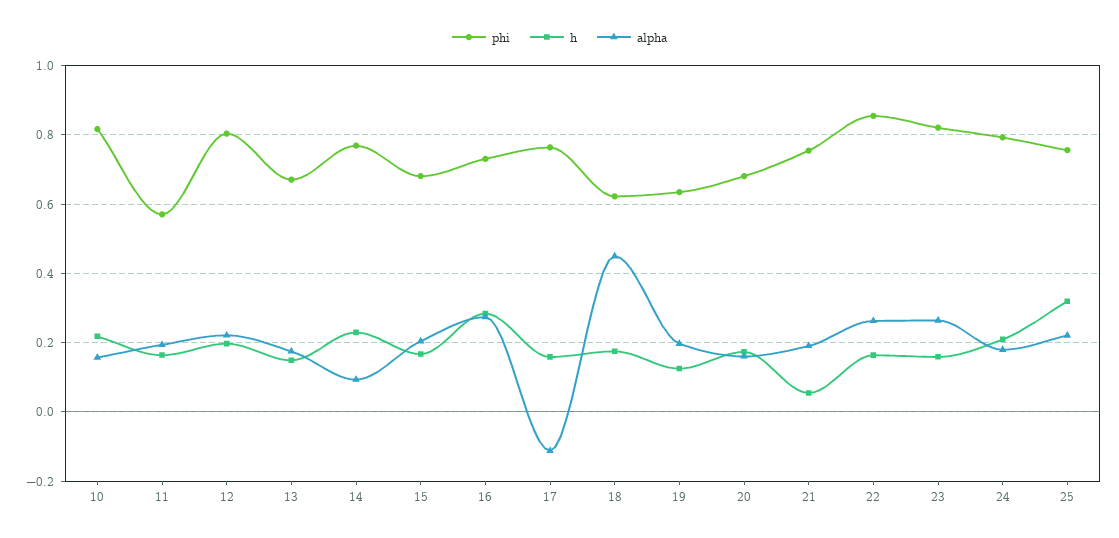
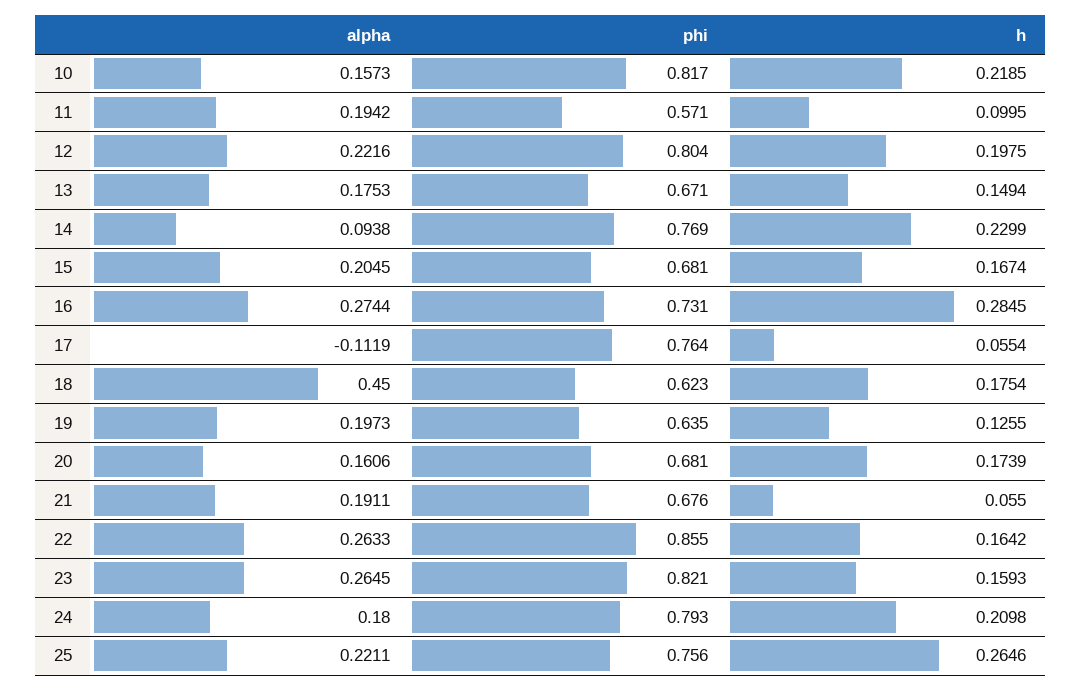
  {
    "phi": {
      "10": 0.817,
      "11": 0.571,
      "12": 0.804,
      "13": 0.671,
      "14": 0.769,
      "15": 0.681,
      "16": 0.731,
      "17": 0.764,
      "18": 0.623,
      "19": 0.635,
      "20": 0.681,
-     "21": 0.76,
+     "21": 0.676,
      "22": 0.855,
      "23": 0.821,
      "24": 0.793,
      "25": 0.756
    },
    "h": {
      "10": 0.2185,
-     "11": 0.16,
+     "11": 0.0995,
      "12": 0.1975,
      "13": 0.1494,
      "14": 0.2299,
      "15": 0.1674,
      "16": 0.2845,
-     "17": 0.16,
+     "17": 0.0554,
      "18": 0.1754,
      "19": 0.1255,
      "20": 0.1739,
      "21": 0.055,
      "22": 0.1642,
      "23": 0.1593,
      "24": 0.2098,
-     "25": 0.32
+     "25": 0.2646
    },
    "alpha": {
      "10": 0.1573,
      "11": 0.1942,
      "12": 0.2216,
      "13": 0.1753,
      "14": 0.0938,
      "15": 0.2045,
      "16": 0.2744,
      "17": -0.1119,
      "18": 0.45,
      "19": 0.1973,
      "20": 0.1606,
      "21": 0.1911,
      "22": 0.2633,
      "23": 0.2645,
      "24": 0.18,
      "25": 0.2211
    }
  }

